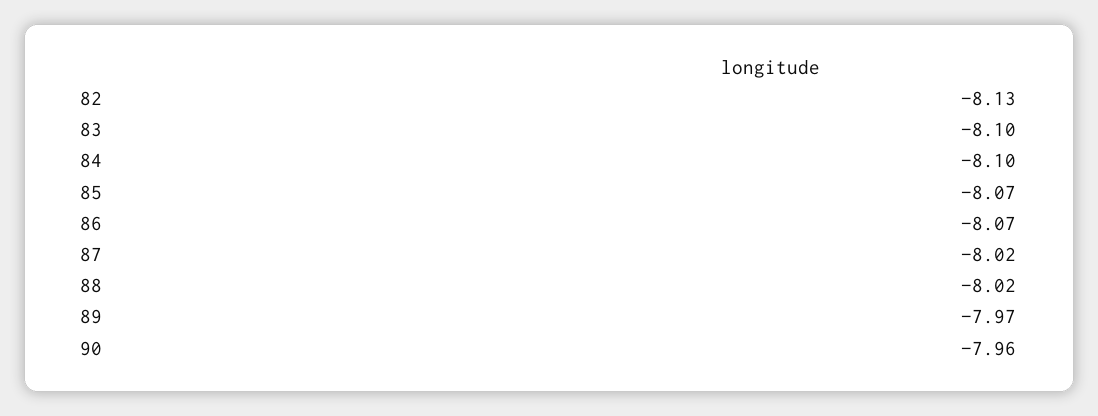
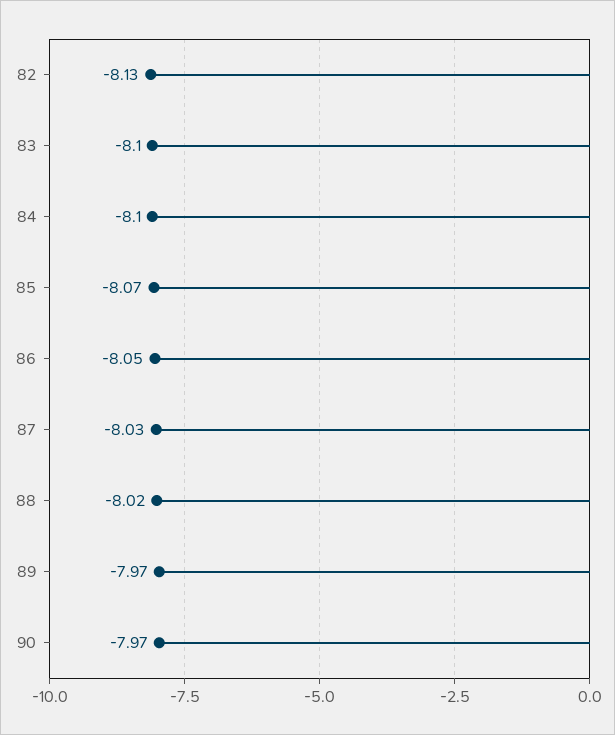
  {
    "82": -8.13,
    "83": -8.1,
    "84": -8.1,
    "85": -8.07,
-   "86": -8.07,
+   "86": -8.05,
-   "87": -8.02,
+   "87": -8.03,
    "88": -8.02,
    "89": -7.97,
-   "90": -7.96
+   "90": -7.97
  }

